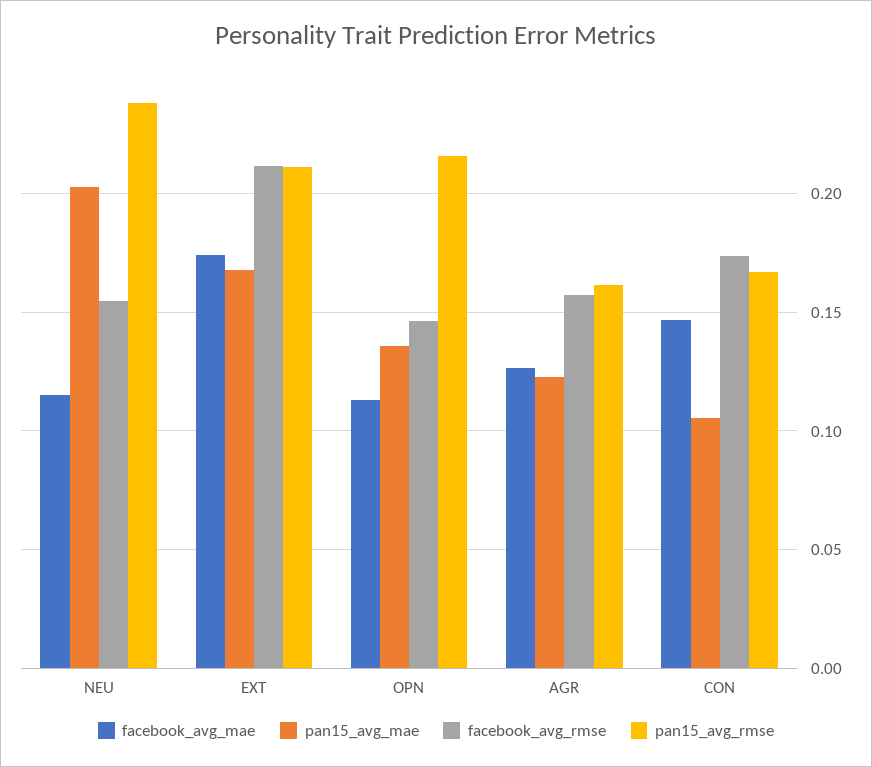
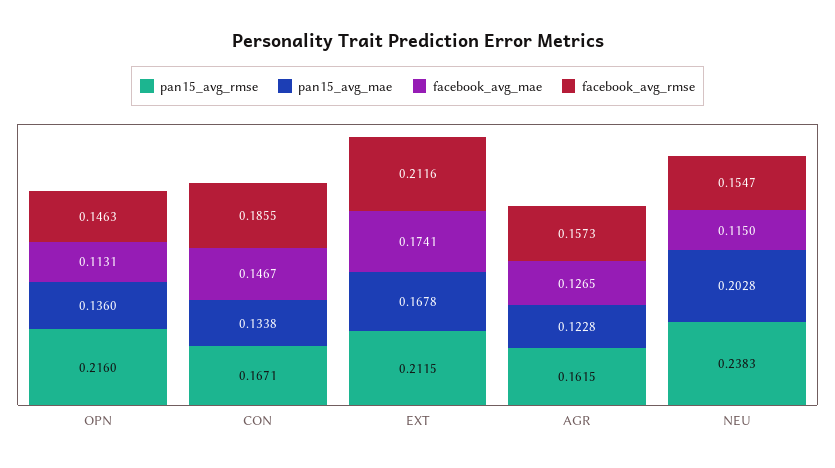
  {
    "facebook_avg_mae": {
      "NEU": 0.115,
      "EXT": 0.1741,
      "OPN": 0.1131,
      "AGR": 0.1265,
      "CON": 0.1467
    },
    "pan15_avg_mae": {
      "NEU": 0.2028,
      "EXT": 0.1678,
      "OPN": 0.136,
      "AGR": 0.1228,
-     "CON": 0.105
+     "CON": 0.1338
    },
    "facebook_avg_rmse": {
      "NEU": 0.1547,
      "EXT": 0.2116,
      "OPN": 0.1463,
      "AGR": 0.1573,
-     "CON": 0.175
+     "CON": 0.1855
    },
    "pan15_avg_rmse": {
      "NEU": 0.2383,
      "EXT": 0.2115,
      "OPN": 0.216,
      "AGR": 0.1615,
      "CON": 0.1671
    }
  }

